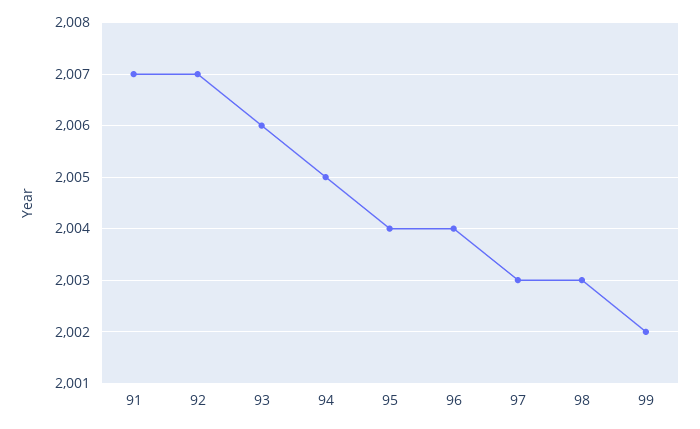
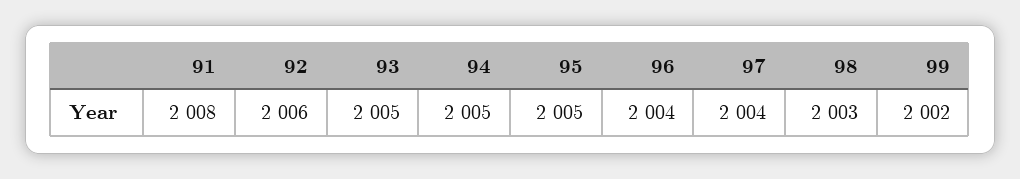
  {
-   "91": 2007,
+   "91": 2008,
-   "92": 2007,
+   "92": 2006,
-   "93": 2006,
+   "93": 2005,
    "94": 2005,
-   "95": 2004,
+   "95": 2005,
    "96": 2004,
-   "97": 2003,
+   "97": 2004,
    "98": 2003,
    "99": 2002
  }

